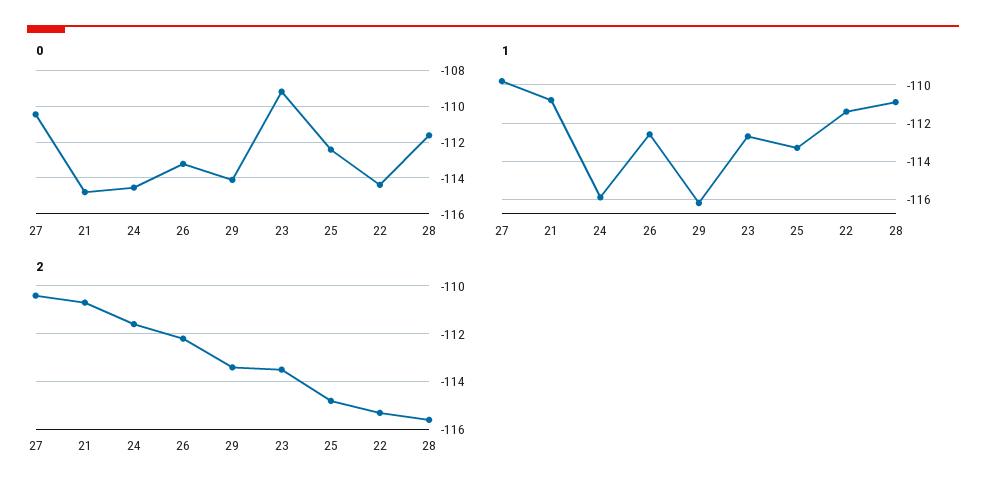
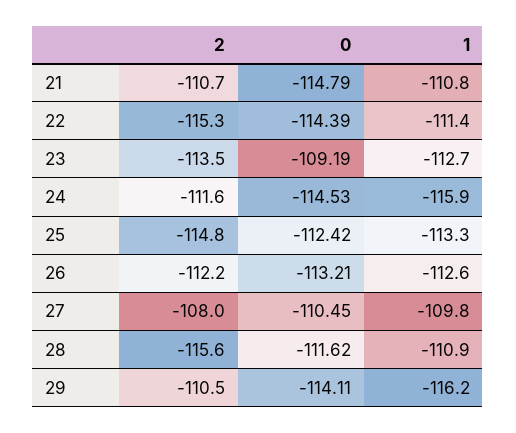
  {
    "0": {
      "27": -110.45,
      "21": -114.79,
      "24": -114.53,
      "26": -113.21,
      "29": -114.11,
      "23": -109.19,
      "25": -112.42,
      "22": -114.39,
      "28": -111.62
    },
    "1": {
      "27": -109.8,
      "21": -110.8,
      "24": -115.9,
      "26": -112.6,
      "29": -116.2,
      "23": -112.7,
      "25": -113.3,
      "22": -111.4,
      "28": -110.9
    },
    "2": {
-     "27": -110.5,
+     "27": -108,
      "21": -110.7,
      "24": -111.6,
      "26": -112.2,
-     "29": -113.5,
+     "29": -110.5,
      "23": -113.5,
      "25": -114.8,
      "22": -115.3,
      "28": -115.6
    }
  }

